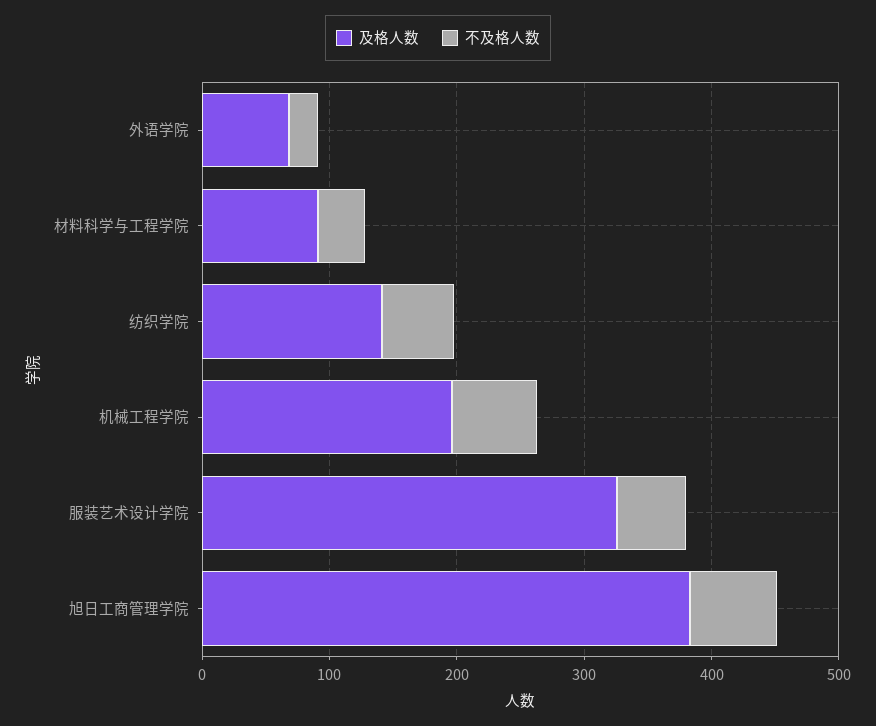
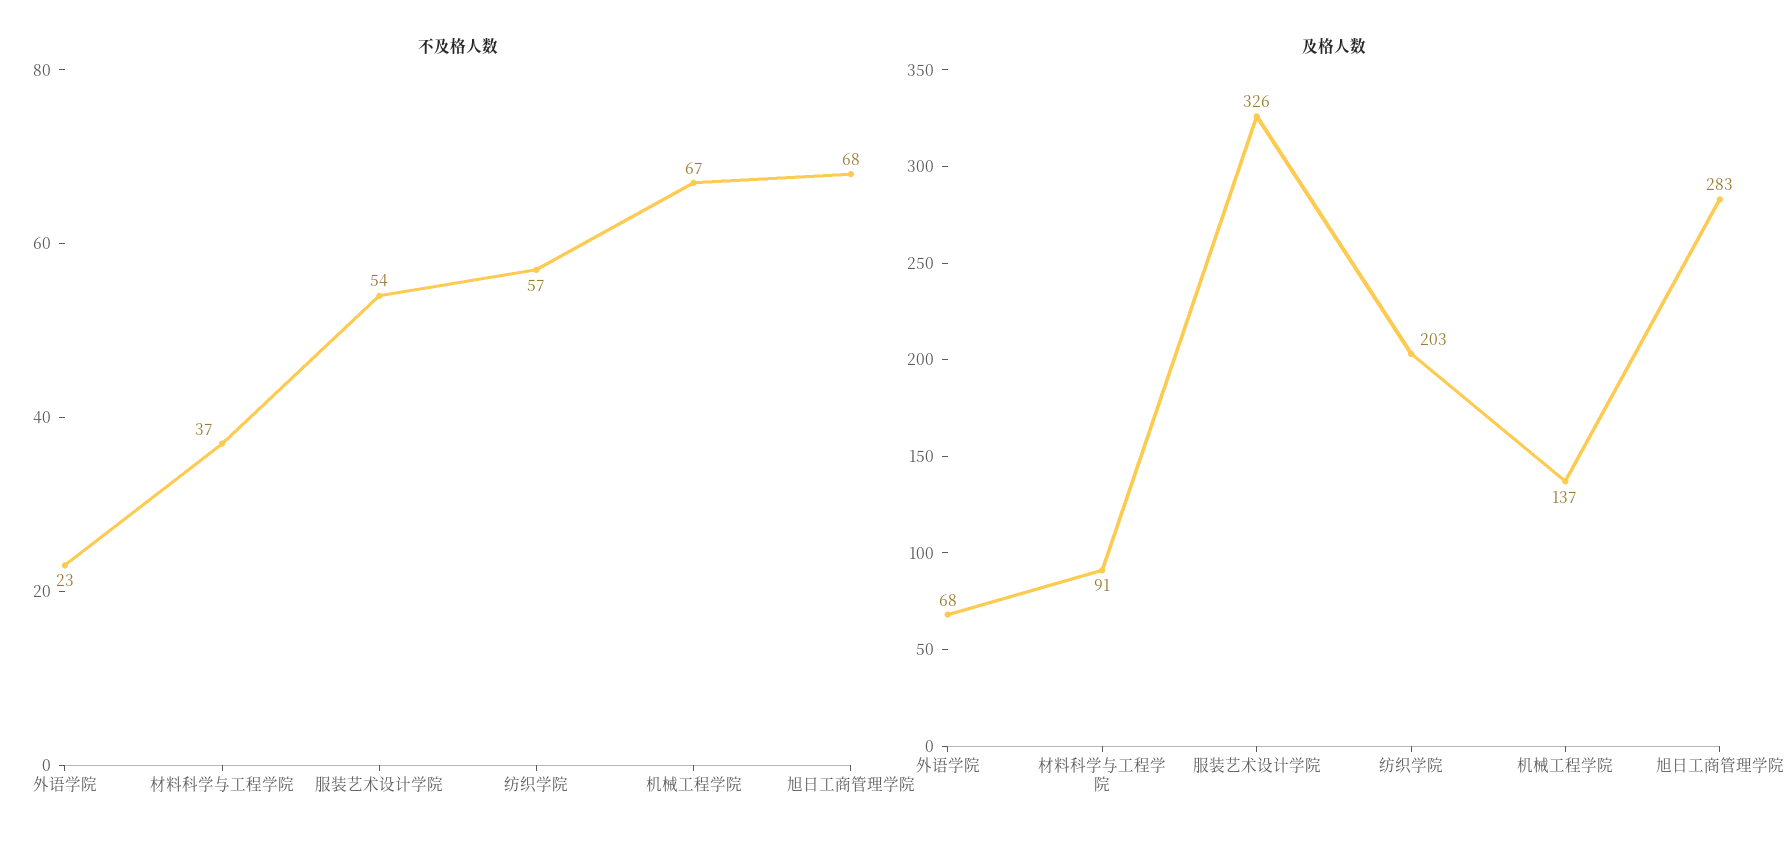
  {
    "及格人数": {
      "外语学院": 68,
      "材料科学与工程学院": 91,
-     "纺织学院": 140,
+     "纺织学院": 203,
-     "机械工程学院": 200,
+     "机械工程学院": 137,
      "服装艺术设计学院": 326,
-     "旭日工商管理学院": 380
+     "旭日工商管理学院": 283
    },
    "不及格人数": {
      "外语学院": 23,
      "材料科学与工程学院": 37,
      "纺织学院": 57,
      "机械工程学院": 67,
      "服装艺术设计学院": 54,
      "旭日工商管理学院": 68
    }
  }

